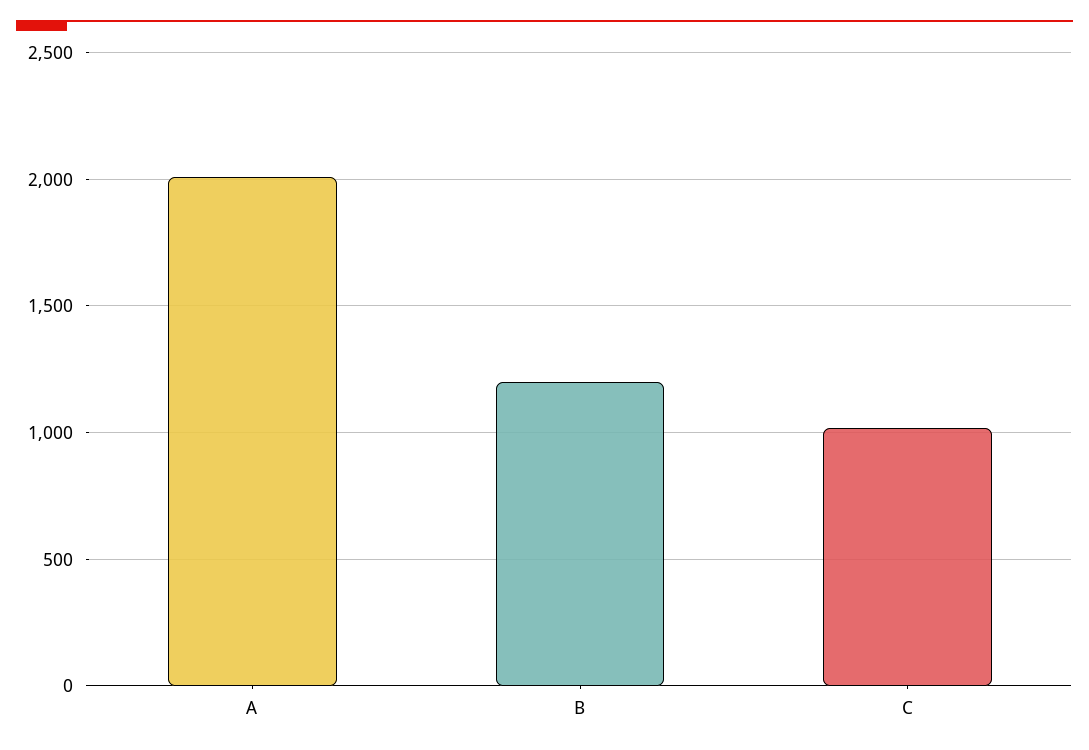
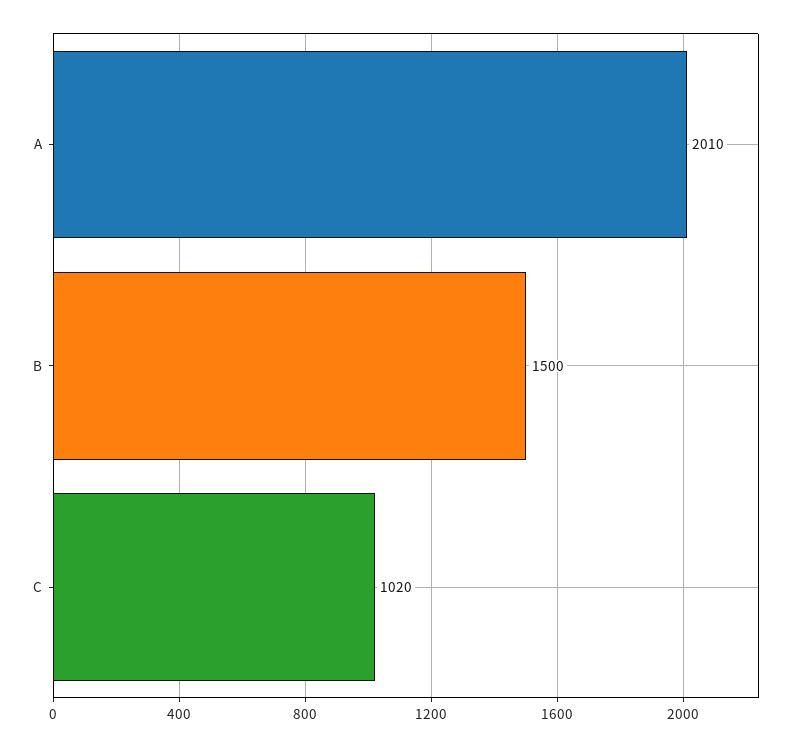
  {
    "A": 2010,
-   "B": 1200,
+   "B": 1500,
    "C": 1020
  }

